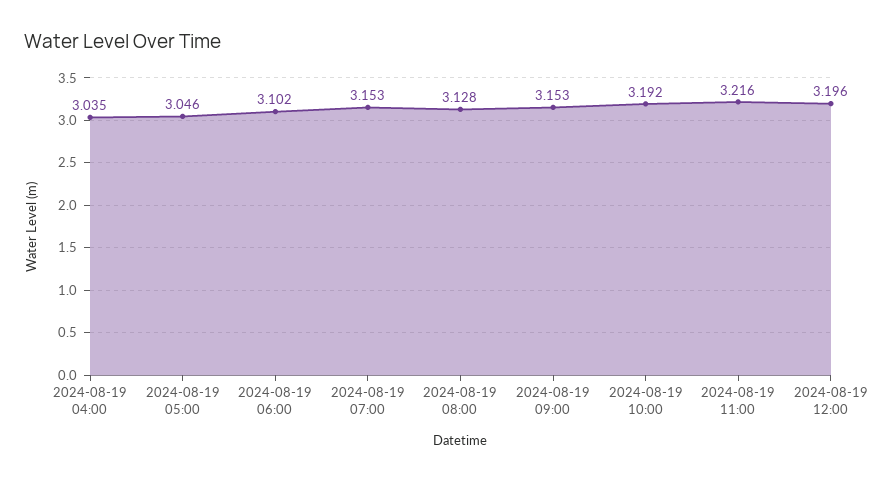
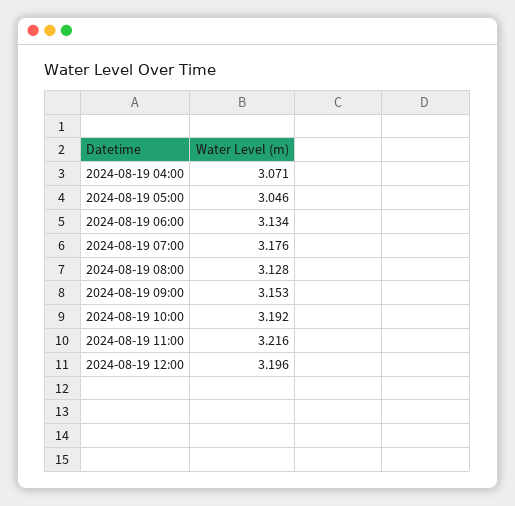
  {
-   "2024-08-19 04:00": 3.035,
+   "2024-08-19 04:00": 3.071,
    "2024-08-19 05:00": 3.046,
-   "2024-08-19 06:00": 3.102,
+   "2024-08-19 06:00": 3.134,
-   "2024-08-19 07:00": 3.153,
+   "2024-08-19 07:00": 3.176,
    "2024-08-19 08:00": 3.128,
    "2024-08-19 09:00": 3.153,
    "2024-08-19 10:00": 3.192,
    "2024-08-19 11:00": 3.216,
    "2024-08-19 12:00": 3.196
  }

